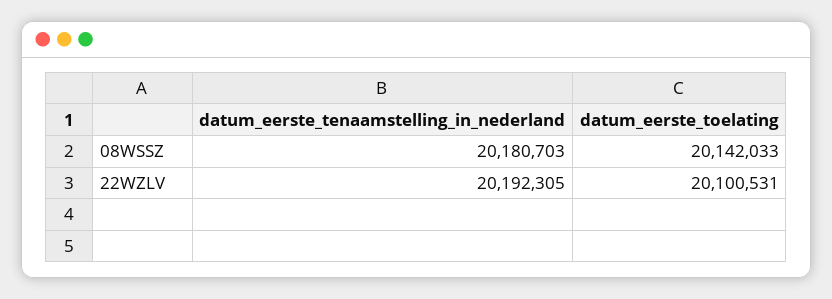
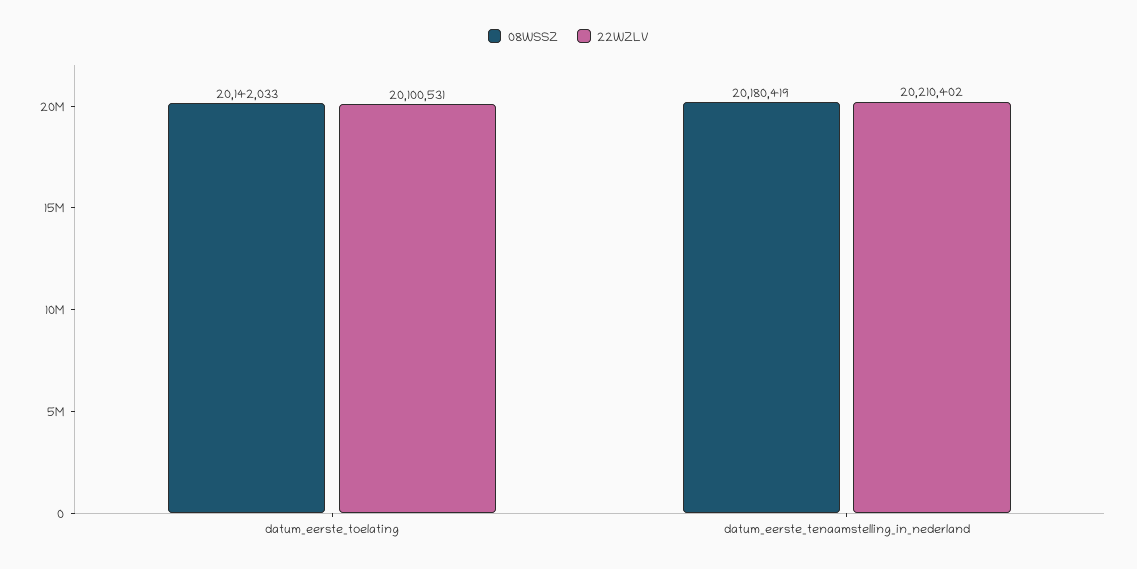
  {
    "08WSSZ": {
-     "datum_eerste_tenaamstelling_in_nederland": 20180703,
+     "datum_eerste_tenaamstelling_in_nederland": 20180419,
      "datum_eerste_toelating": 20142033
    },
    "22WZLV": {
-     "datum_eerste_tenaamstelling_in_nederland": 20192305,
+     "datum_eerste_tenaamstelling_in_nederland": 20210402,
      "datum_eerste_toelating": 20100531
    }
  }

